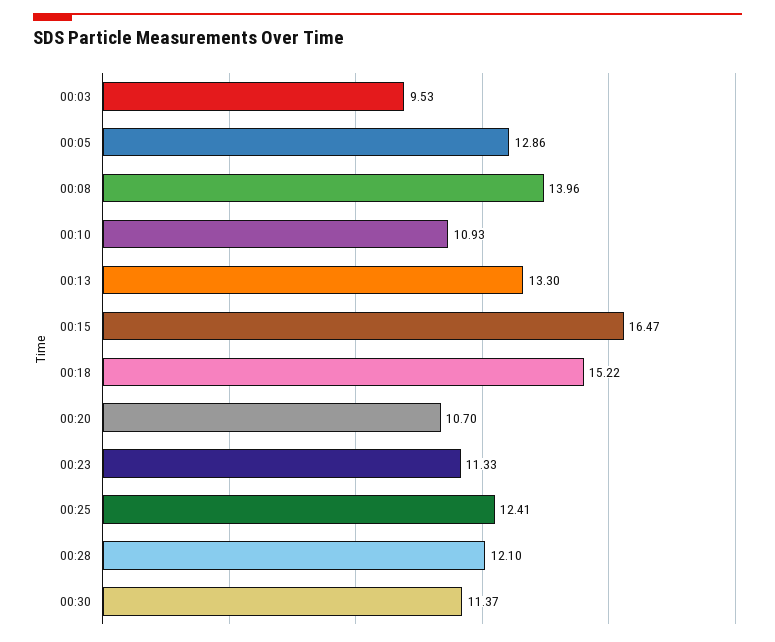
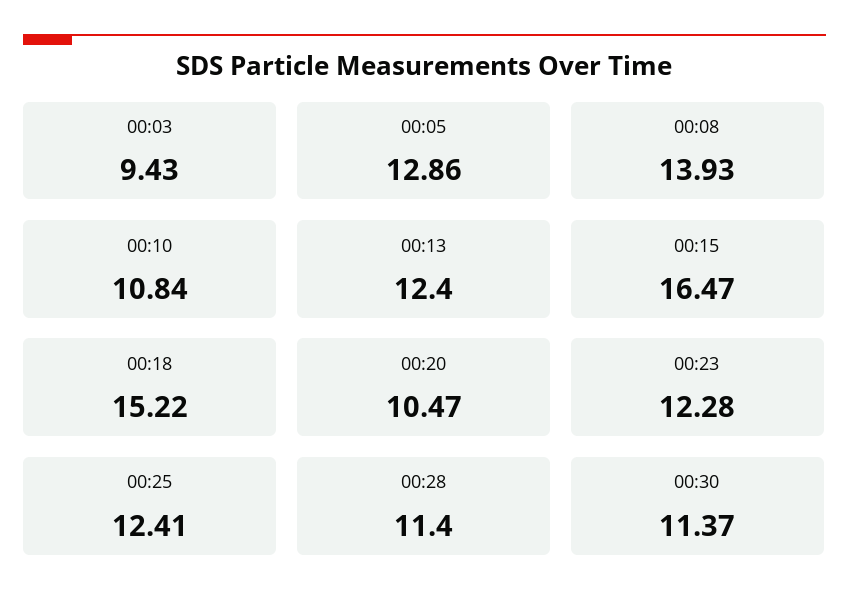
  {
-   "00:03": 9.53,
+   "00:03": 9.43,
    "00:05": 12.86,
-   "00:08": 13.96,
+   "00:08": 13.93,
-   "00:10": 10.93,
+   "00:10": 10.84,
-   "00:13": 13.3,
+   "00:13": 12.4,
    "00:15": 16.47,
    "00:18": 15.22,
-   "00:20": 10.7,
+   "00:20": 10.47,
-   "00:23": 11.33,
+   "00:23": 12.28,
    "00:25": 12.41,
-   "00:28": 12.1,
+   "00:28": 11.4,
    "00:30": 11.37
  }

